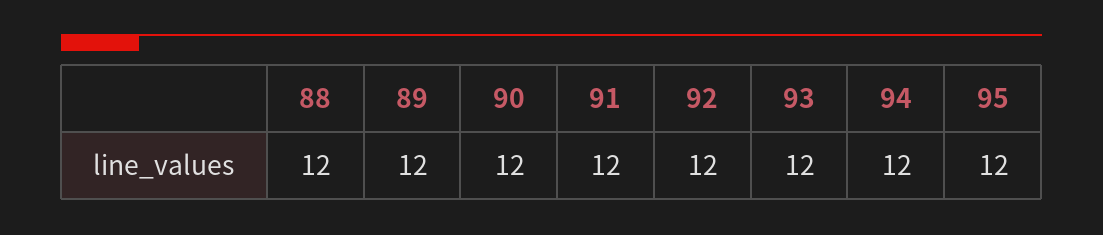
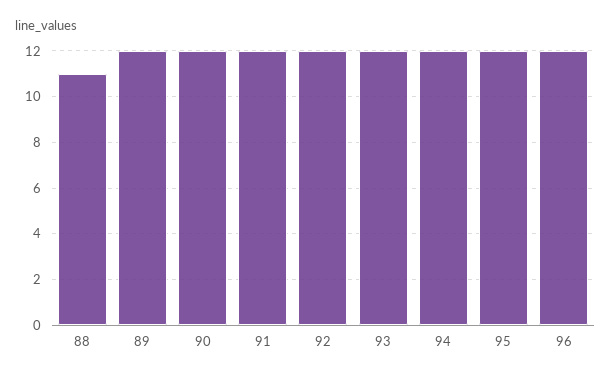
  {
-   "88": 12,
+   "88": 11,
    "89": 12,
    "90": 12,
    "91": 12,
    "92": 12,
    "93": 12,
    "94": 12,
-   "95": 12
+   "95": 12,
+   "96": 12
  }

